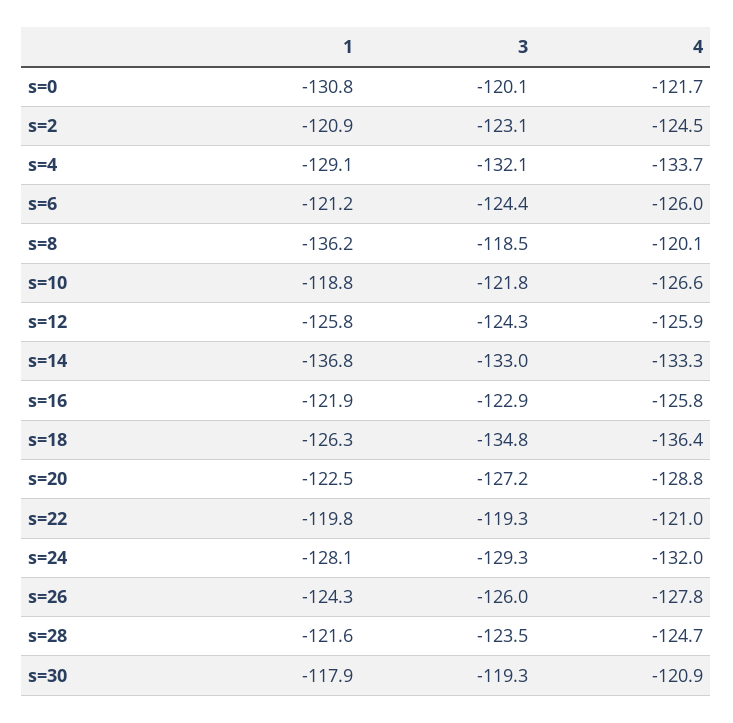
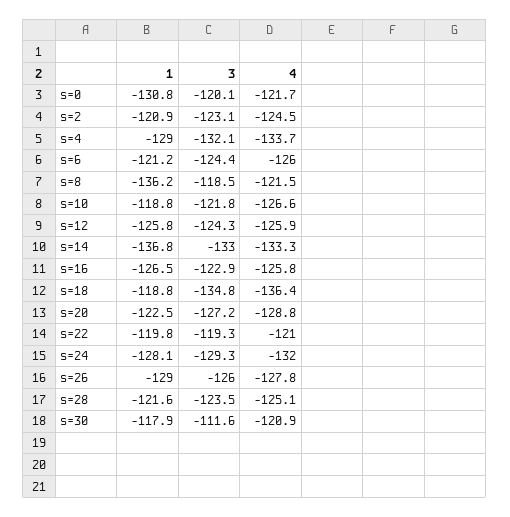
  {
    "1": {
      "s=0": -130.8,
      "s=2": -120.9,
-     "s=4": -129.1,
+     "s=4": -129,
      "s=6": -121.2,
      "s=8": -136.2,
      "s=10": -118.8,
      "s=12": -125.8,
      "s=14": -136.8,
-     "s=16": -121.9,
+     "s=16": -126.5,
-     "s=18": -126.3,
+     "s=18": -118.8,
      "s=20": -122.5,
      "s=22": -119.8,
      "s=24": -128.1,
-     "s=26": -124.3,
+     "s=26": -129,
      "s=28": -121.6,
      "s=30": -117.9
    },
    "3": {
      "s=0": -120.1,
      "s=2": -123.1,
      "s=4": -132.1,
      "s=6": -124.4,
      "s=8": -118.5,
      "s=10": -121.8,
      "s=12": -124.3,
      "s=14": -133,
      "s=16": -122.9,
      "s=18": -134.8,
      "s=20": -127.2,
      "s=22": -119.3,
      "s=24": -129.3,
      "s=26": -126,
      "s=28": -123.5,
-     "s=30": -119.3
+     "s=30": -111.6
    },
    "4": {
      "s=0": -121.7,
      "s=2": -124.5,
      "s=4": -133.7,
      "s=6": -126,
-     "s=8": -120.1,
+     "s=8": -121.5,
      "s=10": -126.6,
      "s=12": -125.9,
      "s=14": -133.3,
      "s=16": -125.8,
      "s=18": -136.4,
      "s=20": -128.8,
      "s=22": -121,
      "s=24": -132,
      "s=26": -127.8,
-     "s=28": -124.7,
+     "s=28": -125.1,
      "s=30": -120.9
    }
  }

